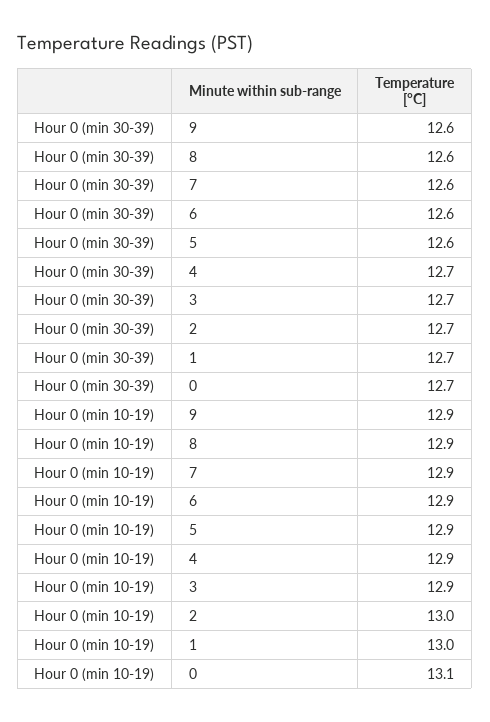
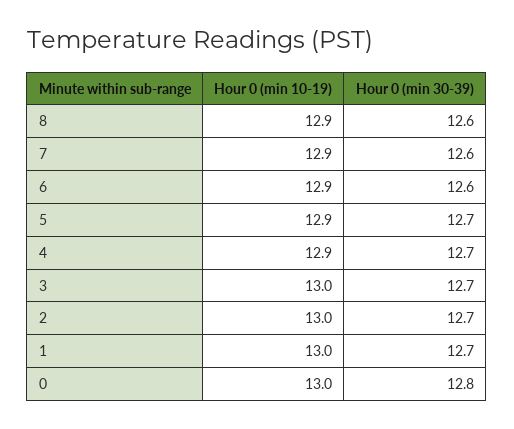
  {
    "Hour 0 (min 30-39)": {
-     "9": 12.6,
      "8": 12.6,
      "7": 12.6,
      "6": 12.6,
-     "5": 12.6,
+     "5": 12.7,
      "4": 12.7,
      "3": 12.7,
      "2": 12.7,
      "1": 12.7,
-     "0": 12.7
+     "0": 12.8
    },
    "Hour 0 (min 10-19)": {
-     "9": 12.9,
      "8": 12.9,
      "7": 12.9,
      "6": 12.9,
      "5": 12.9,
      "4": 12.9,
-     "3": 12.9,
+     "3": 13,
      "2": 13,
      "1": 13,
-     "0": 13.1
+     "0": 13
    }
  }

